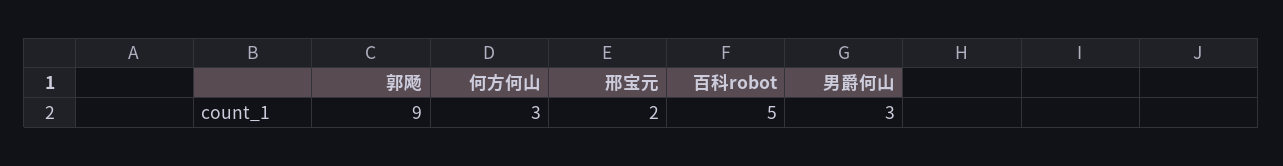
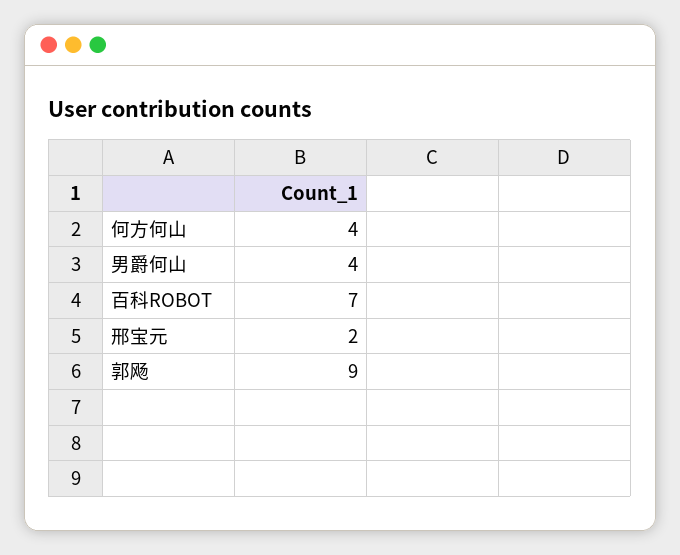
  {
    "郭飏": 9,
-   "何方何山": 3,
+   "何方何山": 4,
    "邢宝元": 2,
-   "百科robot": 5,
+   "百科robot": 7,
-   "男爵何山": 3
+   "男爵何山": 4
  }

